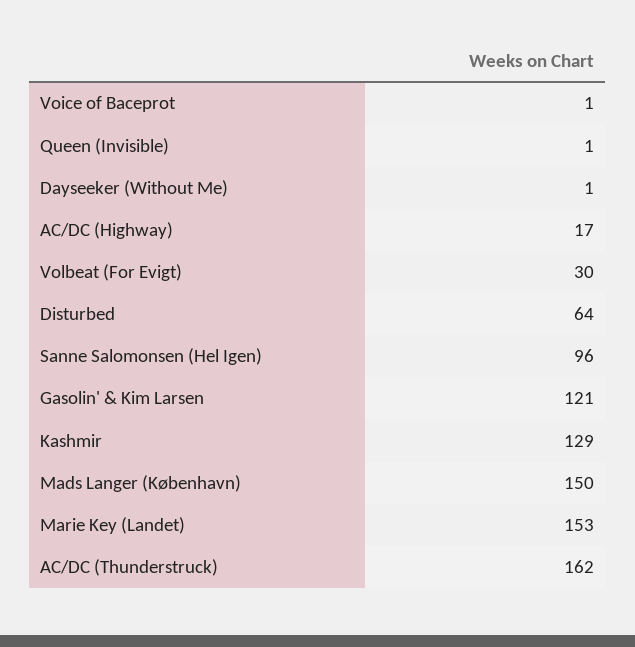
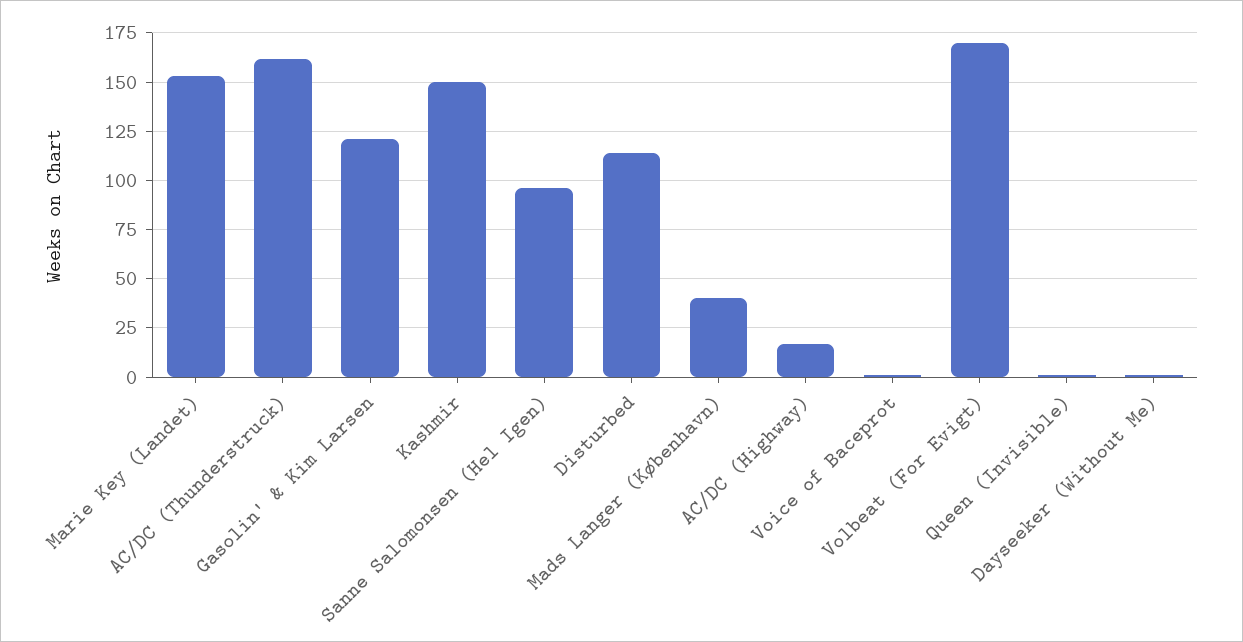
  {
    "Voice of Baceprot": 1,
    "Queen (Invisible)": 1,
    "Dayseeker (Without Me)": 1,
    "AC/DC (Highway)": 17,
-   "Volbeat (For Evigt)": 30,
+   "Volbeat (For Evigt)": 170,
-   "Disturbed": 64,
+   "Disturbed": 115,
    "Sanne Salomonsen (Hel Igen)": 96,
    "Gasolin' & Kim Larsen": 121,
-   "Kashmir": 129,
+   "Kashmir": 150,
-   "Mads Langer (København)": 150,
+   "Mads Langer (København)": 40,
    "Marie Key (Landet)": 153,
    "AC/DC (Thunderstruck)": 162
  }

